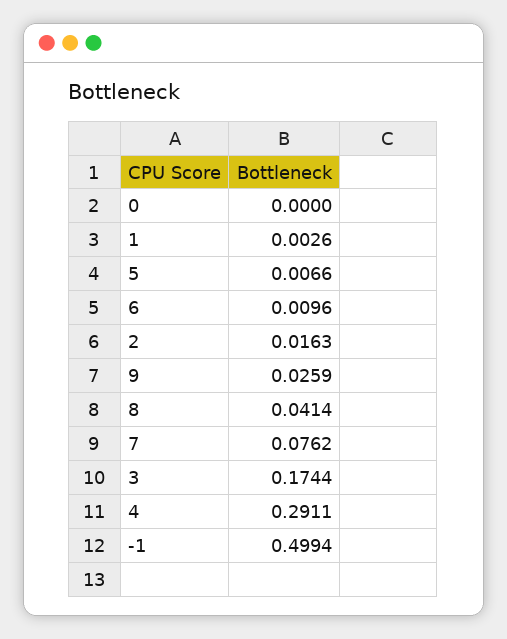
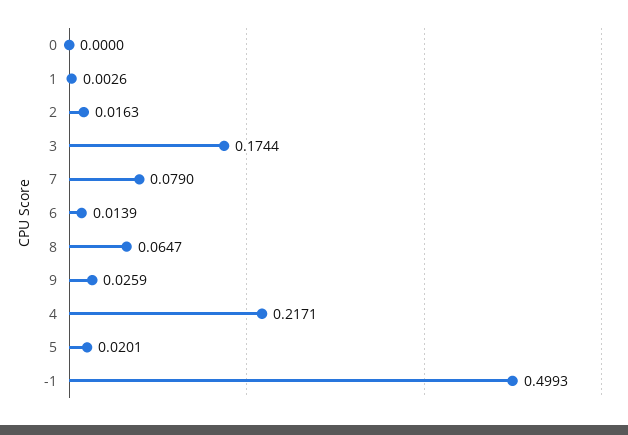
  {
    "0": 0,
    "1": 0.0026,
-   "5": 0.0066,
+   "5": 0.0201,
-   "6": 0.0096,
+   "6": 0.0139,
    "2": 0.0163,
    "9": 0.0259,
-   "8": 0.0414,
+   "8": 0.0647,
-   "7": 0.0762,
+   "7": 0.079,
    "3": 0.1744,
-   "4": 0.2911,
+   "4": 0.2171,
-   "-1": 0.4994
+   "-1": 0.4993
  }

